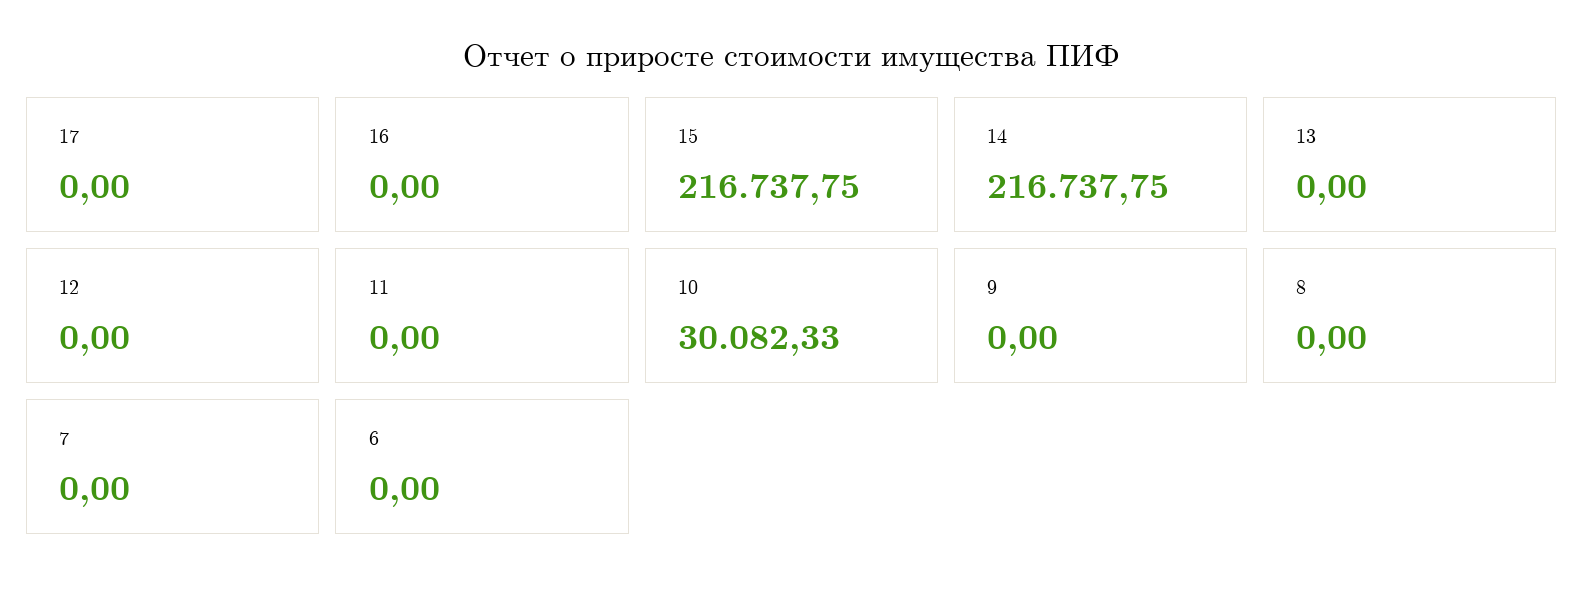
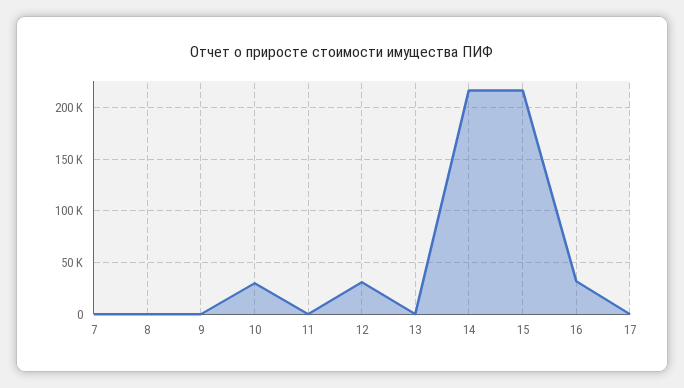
  {
    "17": 0,
-   "16": 0,
+   "16": 30000,
    "15": 216737.75,
    "14": 216737.75,
    "13": 0,
-   "12": 0,
+   "12": 30000,
    "11": 0,
    "10": 30082.33,
    "9": 0,
    "8": 0,
-   "7": 0,
+   "7": 0
-   "6": 0
  }

